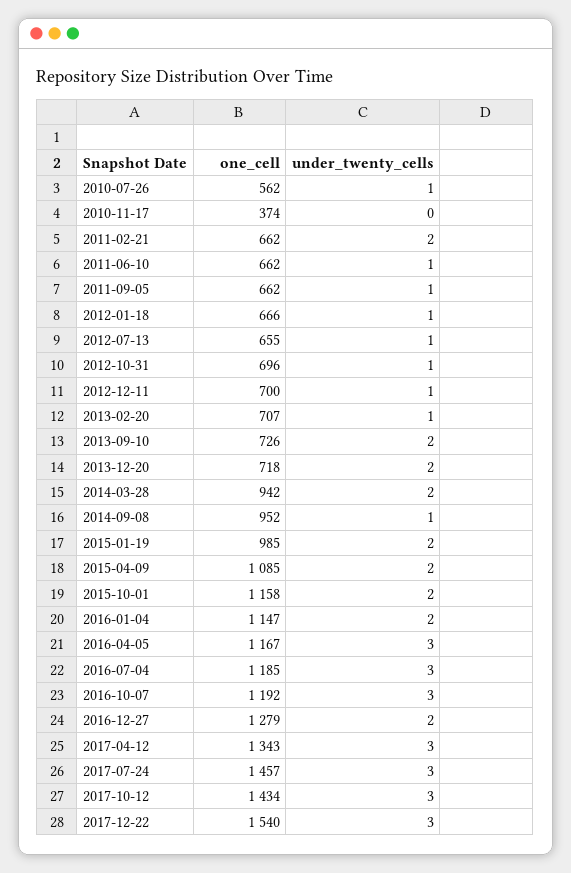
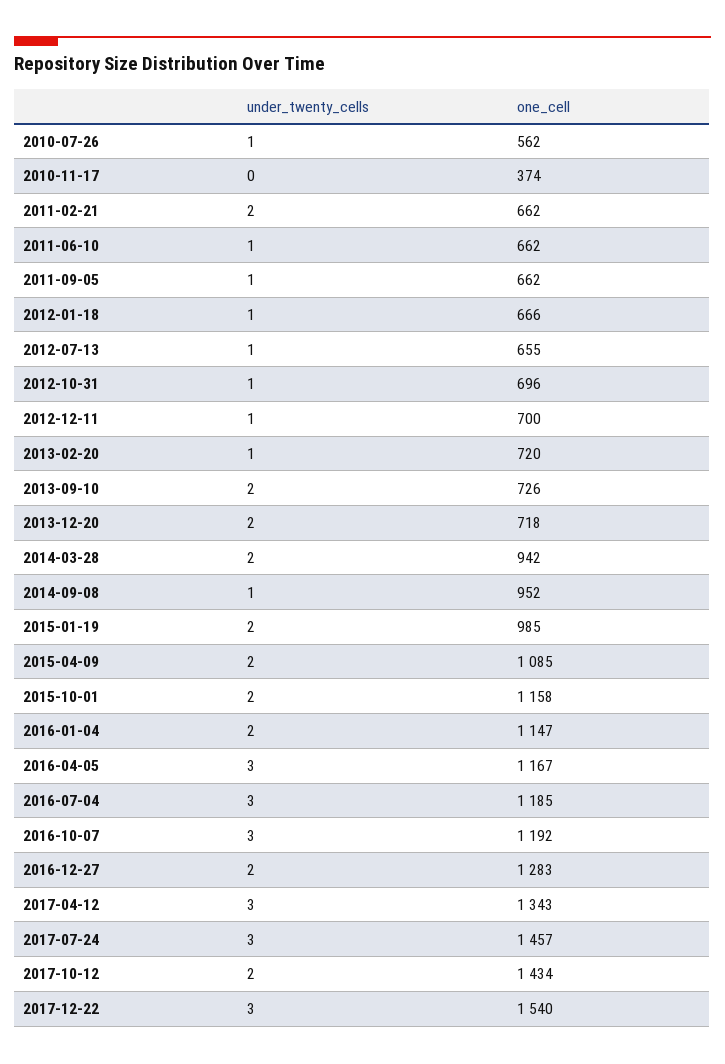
  {
    "one_cell": {
      "2010-07-26": 562,
      "2010-11-17": 374,
      "2011-02-21": 662,
      "2011-06-10": 662,
      "2011-09-05": 662,
      "2012-01-18": 666,
      "2012-07-13": 655,
      "2012-10-31": 696,
      "2012-12-11": 700,
-     "2013-02-20": 707,
+     "2013-02-20": 720,
      "2013-09-10": 726,
      "2013-12-20": 718,
      "2014-03-28": 942,
      "2014-09-08": 952,
      "2015-01-19": 985,
      "2015-04-09": 1085,
      "2015-10-01": 1158,
      "2016-01-04": 1147,
      "2016-04-05": 1167,
      "2016-07-04": 1185,
      "2016-10-07": 1192,
-     "2016-12-27": 1279,
+     "2016-12-27": 1283,
      "2017-04-12": 1343,
      "2017-07-24": 1457,
      "2017-10-12": 1434,
      "2017-12-22": 1540
    },
    "under_twenty_cells": {
      "2010-07-26": 1,
      "2010-11-17": 0,
      "2011-02-21": 2,
      "2011-06-10": 1,
      "2011-09-05": 1,
      "2012-01-18": 1,
      "2012-07-13": 1,
      "2012-10-31": 1,
      "2012-12-11": 1,
      "2013-02-20": 1,
      "2013-09-10": 2,
      "2013-12-20": 2,
      "2014-03-28": 2,
      "2014-09-08": 1,
      "2015-01-19": 2,
      "2015-04-09": 2,
      "2015-10-01": 2,
      "2016-01-04": 2,
      "2016-04-05": 3,
      "2016-07-04": 3,
      "2016-10-07": 3,
      "2016-12-27": 2,
      "2017-04-12": 3,
      "2017-07-24": 3,
-     "2017-10-12": 3,
+     "2017-10-12": 2,
      "2017-12-22": 3
    }
  }

